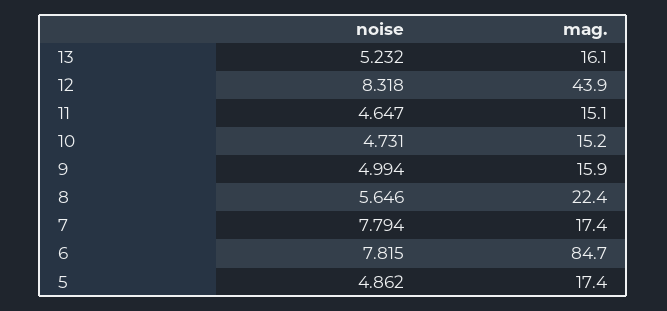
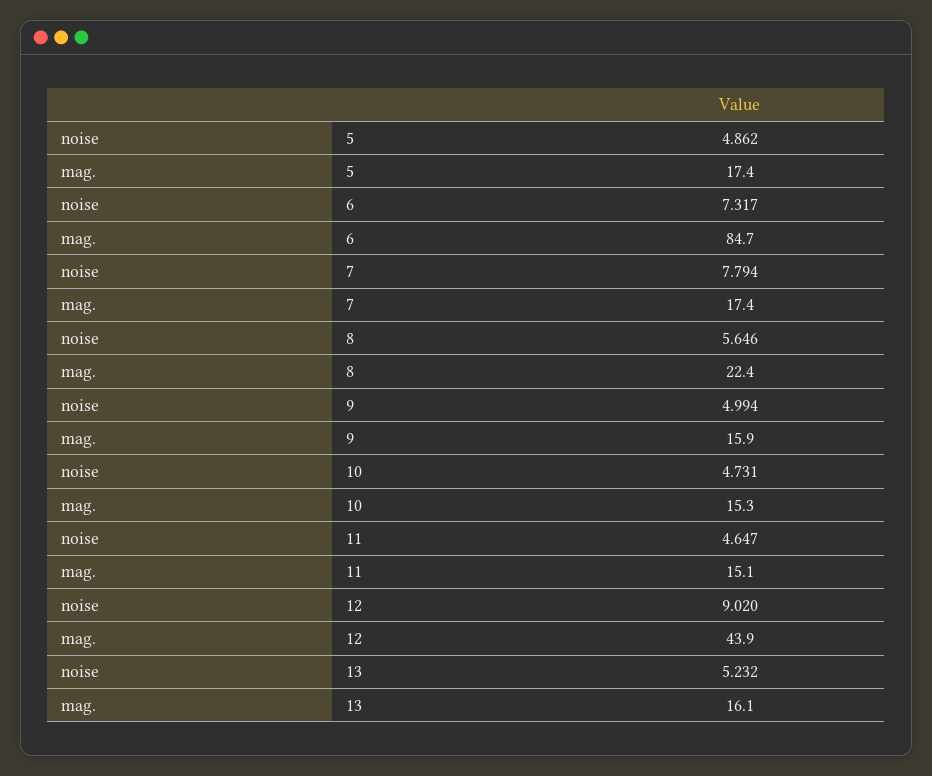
  {
    "noise": {
      "13": 5.232,
-     "12": 8.318,
+     "12": 9.02,
      "11": 4.647,
      "10": 4.731,
      "9": 4.994,
      "8": 5.646,
      "7": 7.794,
-     "6": 7.815,
+     "6": 7.317,
      "5": 4.862
    },
    "mag.": {
      "13": 16.1,
      "12": 43.9,
      "11": 15.1,
-     "10": 15.2,
+     "10": 15.3,
      "9": 15.9,
      "8": 22.4,
      "7": 17.4,
      "6": 84.7,
      "5": 17.4
    }
  }

